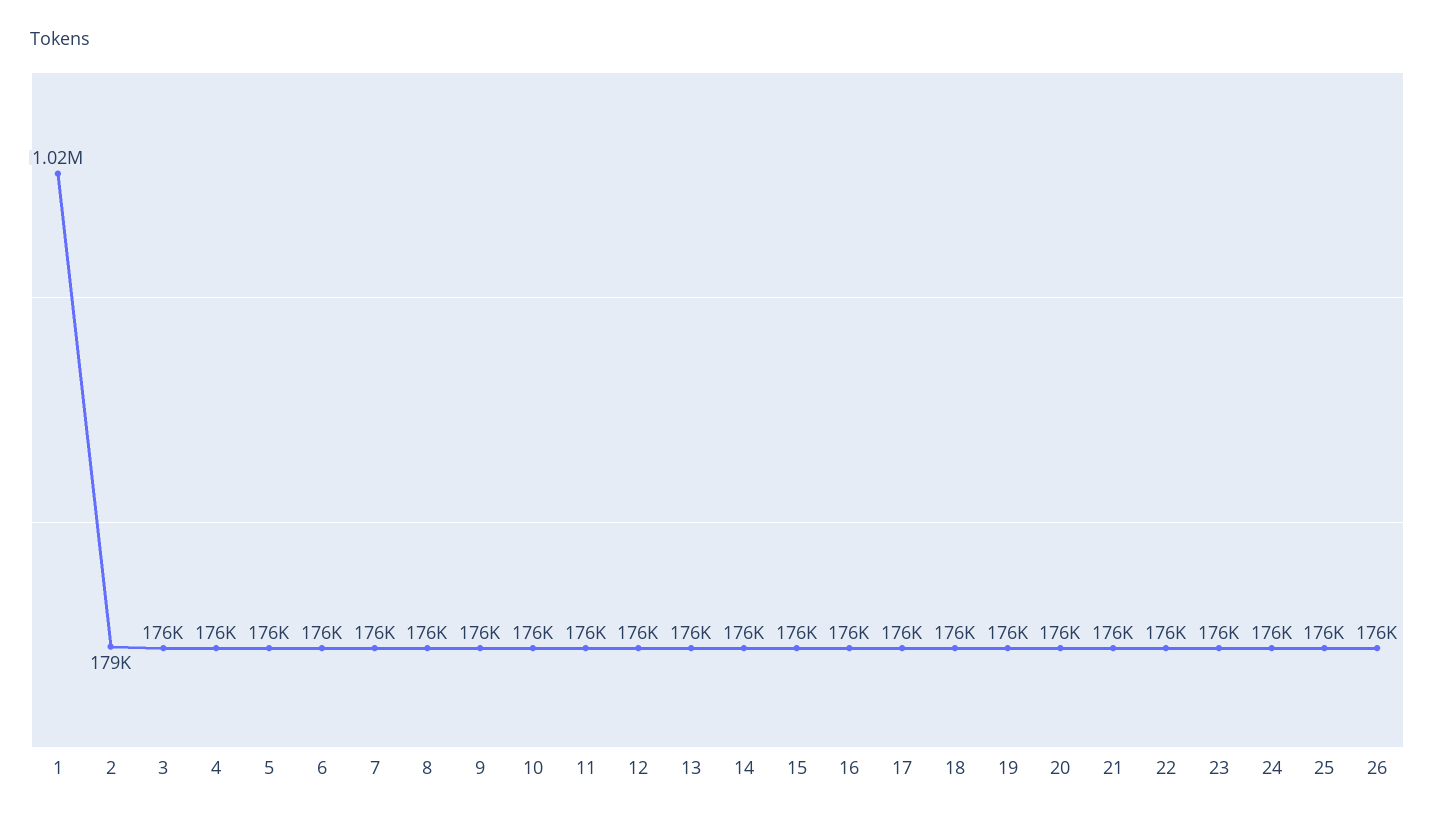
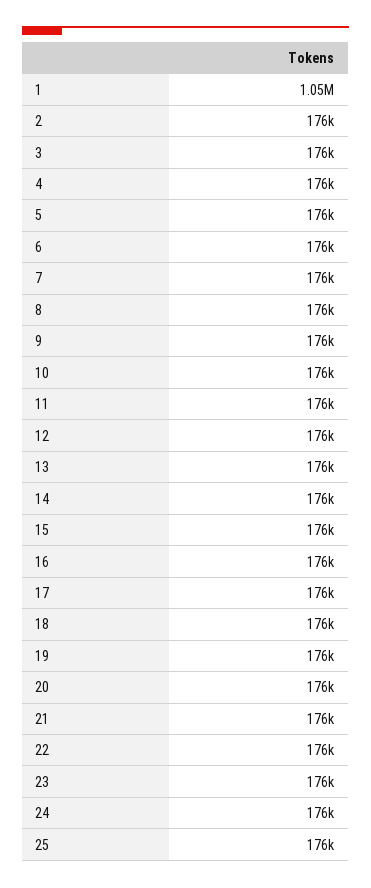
  {
-   "1": 1020000,
+   "1": 1050000,
-   "2": 179000,
+   "2": 176000,
    "3": 176000,
    "4": 176000,
    "5": 176000,
    "6": 176000,
    "7": 176000,
    "8": 176000,
    "9": 176000,
    "10": 176000,
    "11": 176000,
    "12": 176000,
    "13": 176000,
    "14": 176000,
    "15": 176000,
    "16": 176000,
    "17": 176000,
    "18": 176000,
    "19": 176000,
    "20": 176000,
    "21": 176000,
    "22": 176000,
    "23": 176000,
    "24": 176000,
-   "25": 176000,
+   "25": 176000
-   "26": 176000
  }

